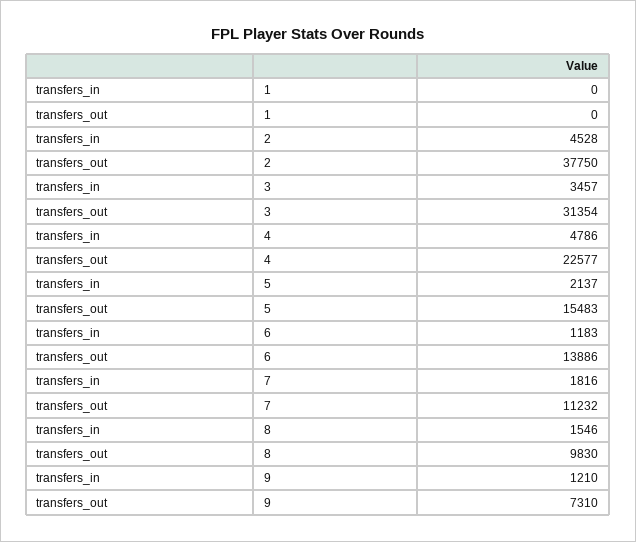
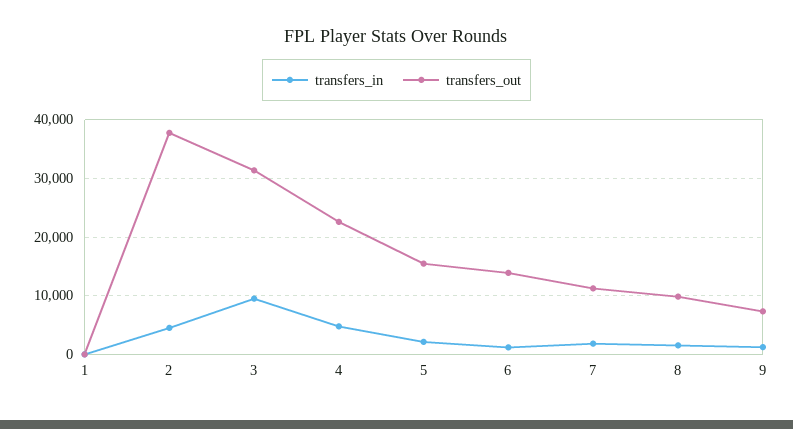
  {
    "transfers_in": {
      "1": 0,
      "2": 4528,
-     "3": 3457,
+     "3": 10000,
      "4": 4786,
      "5": 2137,
      "6": 1183,
      "7": 1816,
      "8": 1546,
      "9": 1210
    },
    "transfers_out": {
      "1": 0,
      "2": 37750,
      "3": 31354,
      "4": 22577,
      "5": 15483,
      "6": 13886,
      "7": 11232,
      "8": 9830,
      "9": 7310
    }
  }

